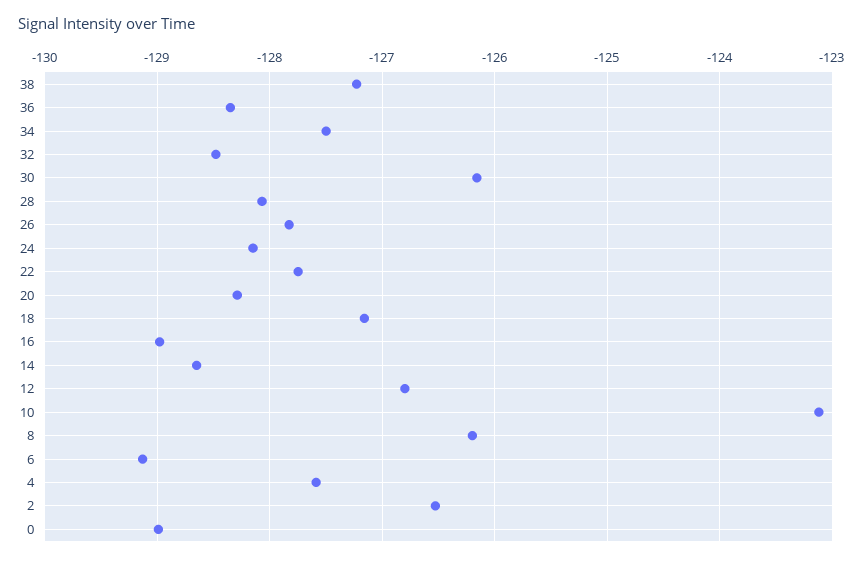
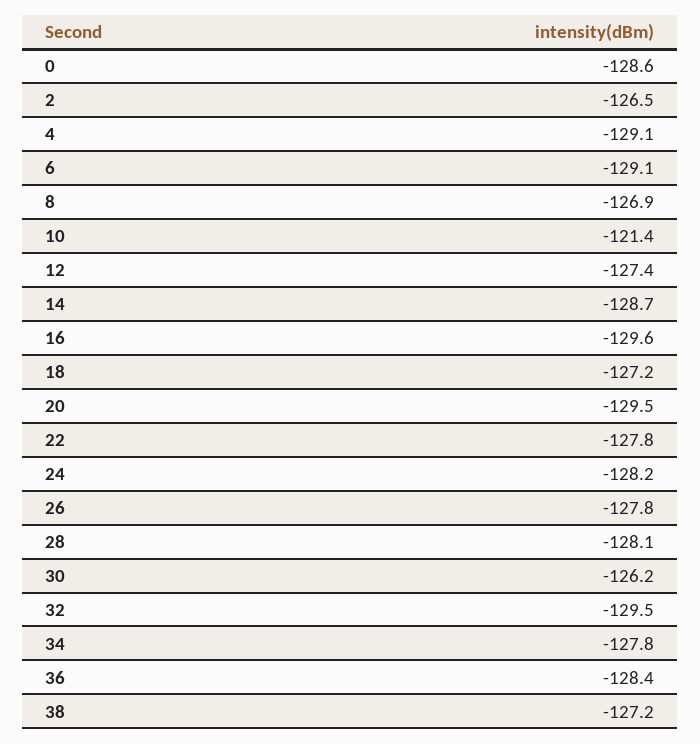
  {
    "38": -127.2,
    "36": -128.4,
-   "34": -127.5,
+   "34": -127.8,
-   "32": -128.5,
+   "32": -129.5,
    "30": -126.2,
    "28": -128.1,
    "26": -127.8,
    "24": -128.2,
    "22": -127.8,
-   "20": -128.3,
+   "20": -129.5,
    "18": -127.2,
-   "16": -129,
+   "16": -129.6,
    "14": -128.7,
-   "12": -126.8,
+   "12": -127.4,
-   "10": -123.1,
+   "10": -121.4,
-   "8": -126.2,
+   "8": -126.9,
    "6": -129.1,
-   "4": -127.6,
+   "4": -129.1,
    "2": -126.5,
-   "0": -129
+   "0": -128.6
  }

